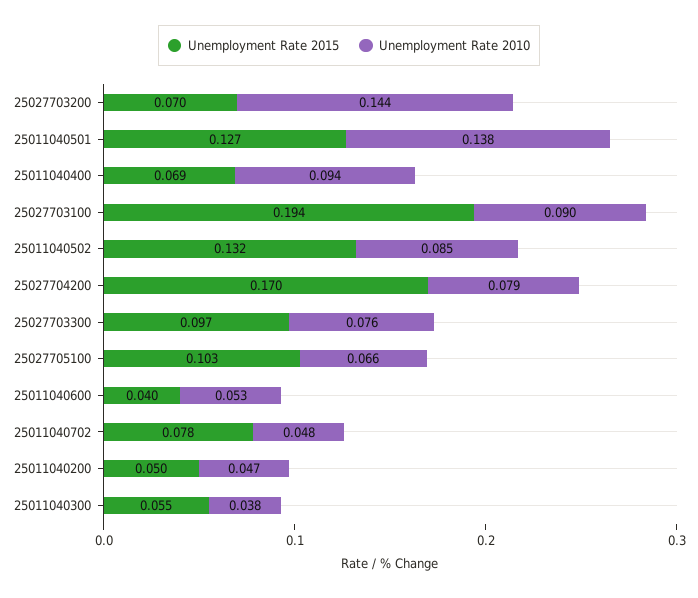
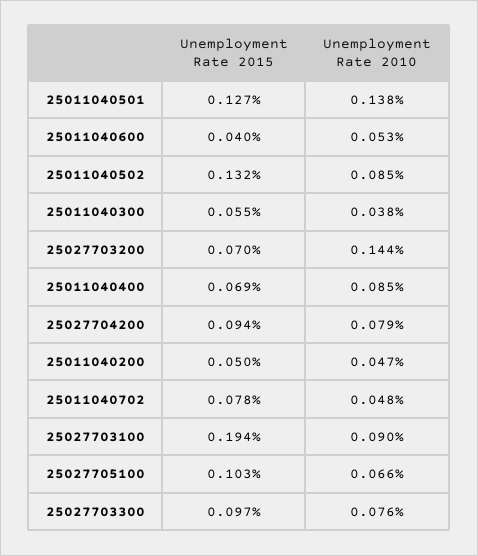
  {
    "Unemployment Rate 2015": {
      "25027703200": 0.07,
      "25011040501": 0.127,
      "25011040400": 0.069,
      "25027703100": 0.194,
      "25011040502": 0.132,
-     "25027704200": 0.17,
+     "25027704200": 0.094,
      "25027703300": 0.097,
      "25027705100": 0.103,
      "25011040600": 0.04,
      "25011040702": 0.078,
      "25011040200": 0.05,
      "25011040300": 0.055
    },
    "Unemployment Rate 2010": {
      "25027703200": 0.144,
      "25011040501": 0.138,
-     "25011040400": 0.094,
+     "25011040400": 0.085,
      "25027703100": 0.09,
      "25011040502": 0.085,
      "25027704200": 0.079,
      "25027703300": 0.076,
      "25027705100": 0.066,
      "25011040600": 0.053,
      "25011040702": 0.048,
      "25011040200": 0.047,
      "25011040300": 0.038
    }
  }

